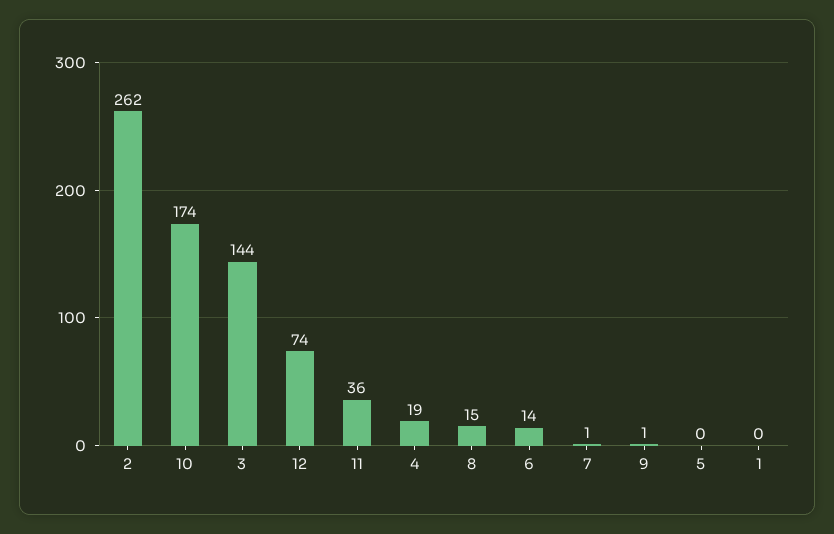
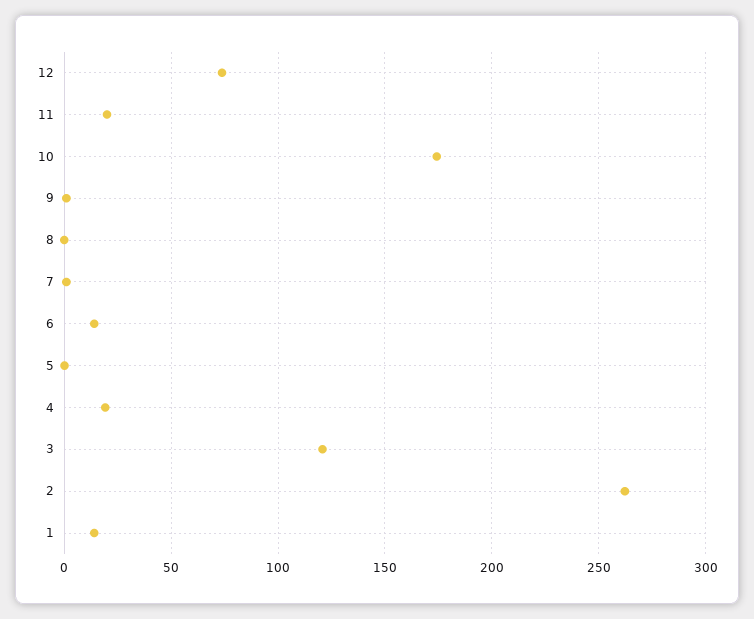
  {
    "2": 262,
    "10": 174,
-   "3": 144,
+   "3": 120,
    "12": 74,
-   "11": 36,
+   "11": 20,
    "4": 19,
-   "8": 15,
+   "8": 0,
    "6": 14,
    "7": 1,
    "9": 1,
    "5": 0,
-   "1": 0
+   "1": 15
  }

